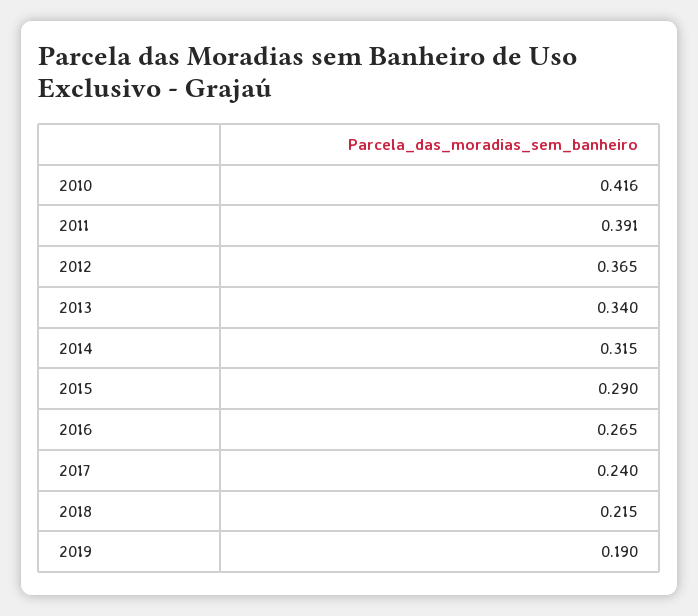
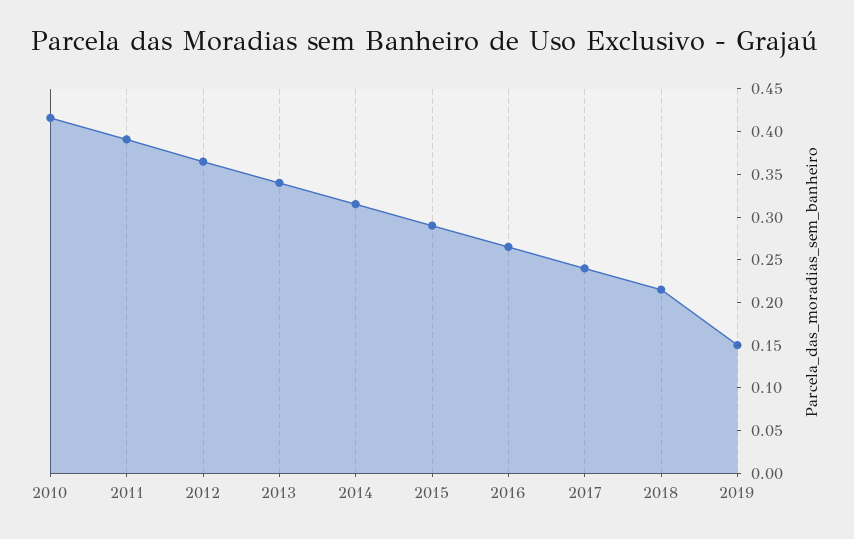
  {
    "2010": 0.416,
    "2011": 0.391,
    "2012": 0.365,
    "2013": 0.34,
    "2014": 0.315,
    "2015": 0.29,
    "2016": 0.265,
    "2017": 0.24,
    "2018": 0.215,
-   "2019": 0.19
+   "2019": 0.15
  }

